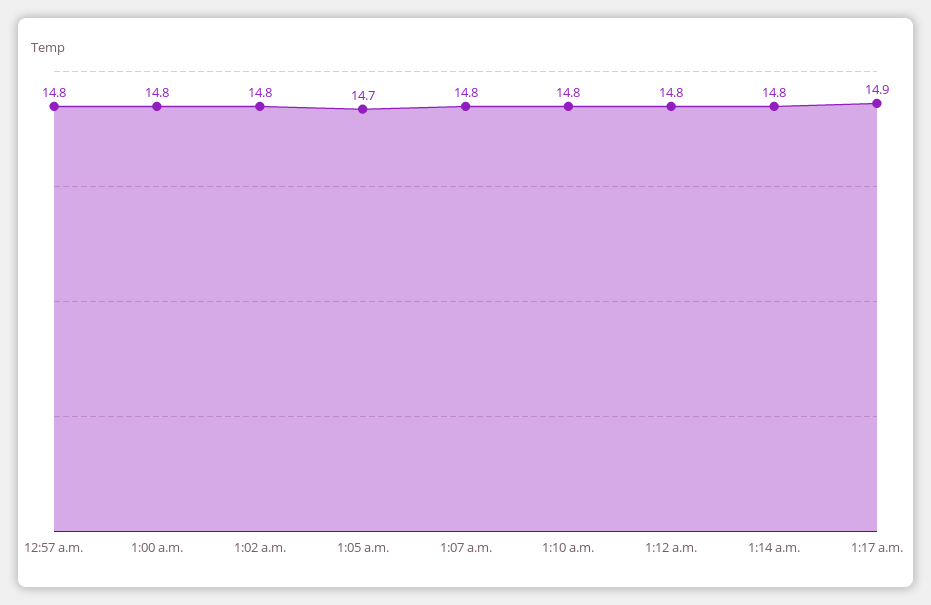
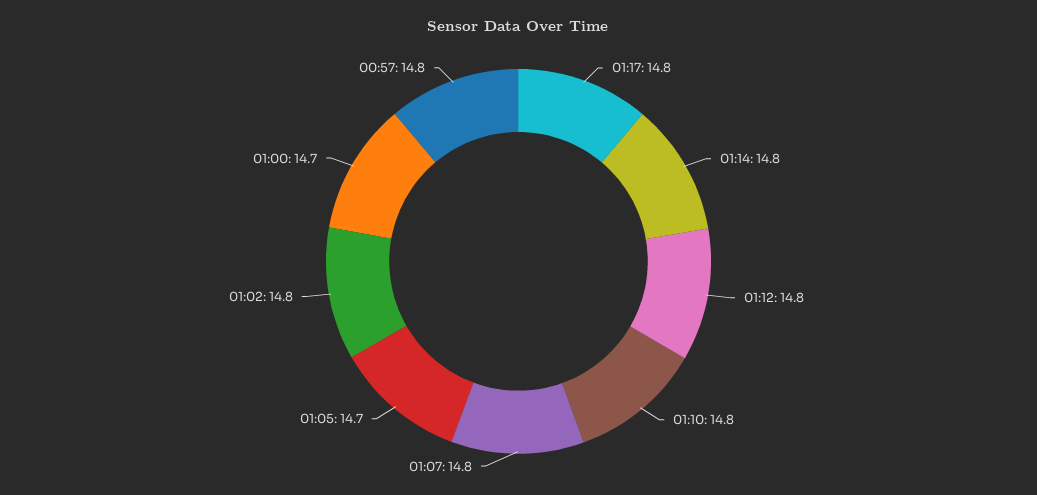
  {
    "12:57 a.m.": 14.8,
-   "1:00 a.m.": 14.8,
+   "1:00 a.m.": 14.7,
    "1:02 a.m.": 14.8,
    "1:05 a.m.": 14.7,
    "1:07 a.m.": 14.8,
    "1:10 a.m.": 14.8,
    "1:12 a.m.": 14.8,
    "1:14 a.m.": 14.8,
-   "1:17 a.m.": 14.9
+   "1:17 a.m.": 14.8
  }

